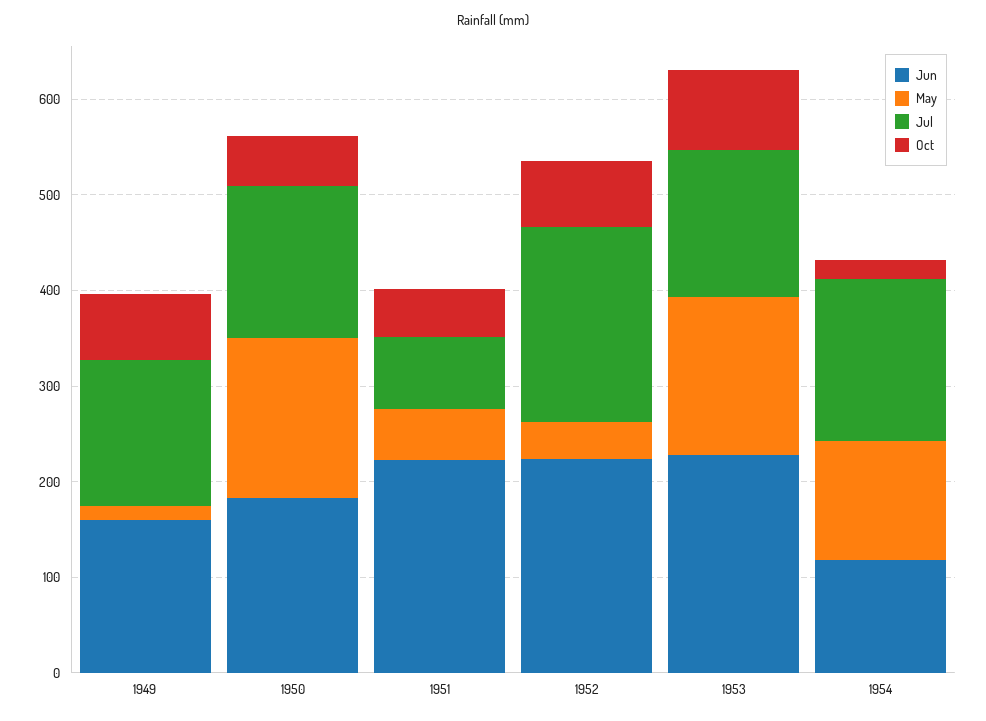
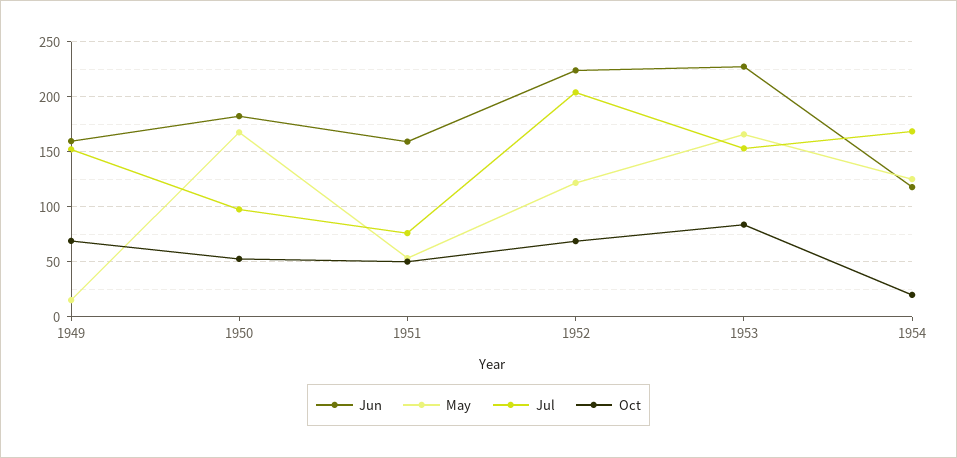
  {
    "Jun": {
      "1949": 160,
      "1950": 180,
-     "1951": 220,
+     "1951": 160,
      "1952": 220,
      "1953": 230,
      "1954": 120
    },
    "May": {
      "1949": 20,
      "1950": 170,
      "1951": 50,
-     "1952": 40,
+     "1952": 120,
      "1953": 170,
      "1954": 130
    },
    "Jul": {
      "1949": 150,
-     "1950": 160,
+     "1950": 100,
      "1951": 80,
      "1952": 200,
      "1953": 150,
      "1954": 170
    },
    "Oct": {
      "1949": 70,
      "1950": 50,
      "1951": 50,
      "1952": 70,
      "1953": 80,
      "1954": 20
    }
  }

